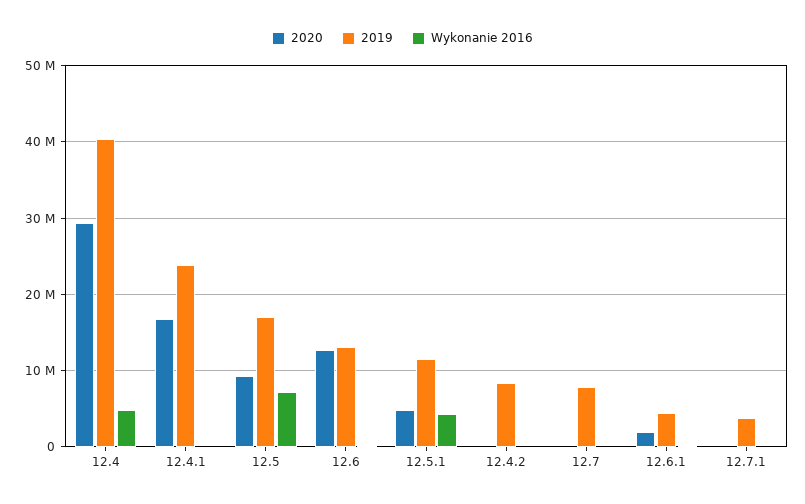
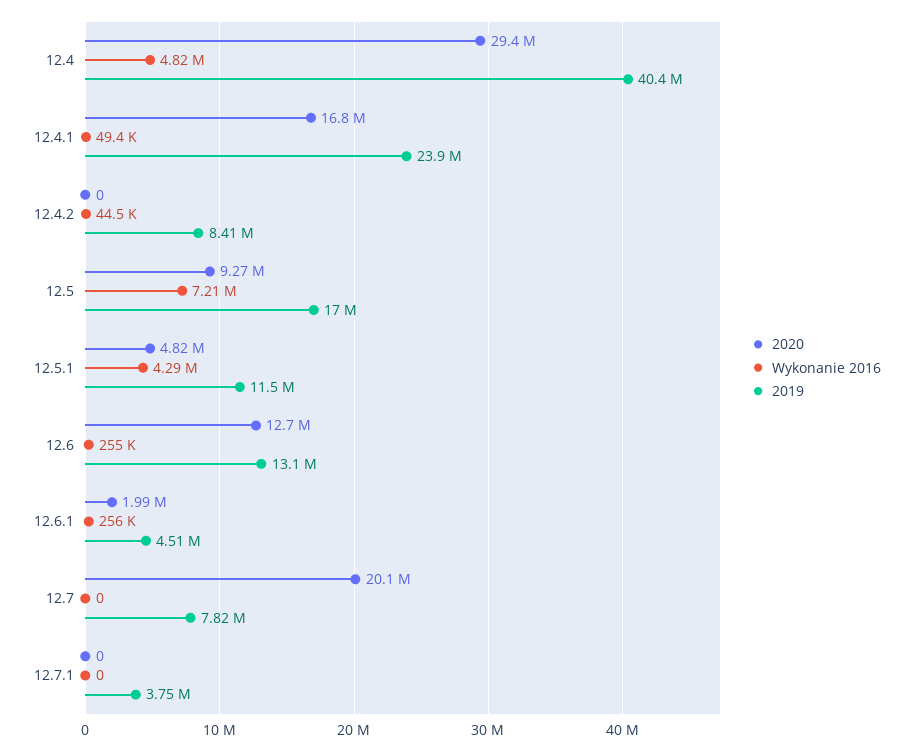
  {
    "2020": {
      "12.4": 29400000,
      "12.4.1": 16800000,
      "12.5": 9270000,
      "12.6": 12700000,
      "12.5.1": 4820000,
      "12.4.2": 0,
-     "12.7": 0,
+     "12.7": 20100000,
      "12.6.1": 1990000,
      "12.7.1": 0
    },
    "2019": {
      "12.4": 40400000,
      "12.4.1": 23900000,
      "12.5": 17000000,
      "12.6": 13100000,
      "12.5.1": 11500000,
      "12.4.2": 8410000,
      "12.7": 7820000,
      "12.6.1": 4510000,
      "12.7.1": 3750000
    },
    "Wykonanie 2016": {
      "12.4": 4820000,
      "12.4.1": 49400,
      "12.5": 7210000,
      "12.6": 255000,
      "12.5.1": 4290000,
      "12.4.2": 44500,
      "12.7": 0,
      "12.6.1": 256000,
      "12.7.1": 0
    }
  }

